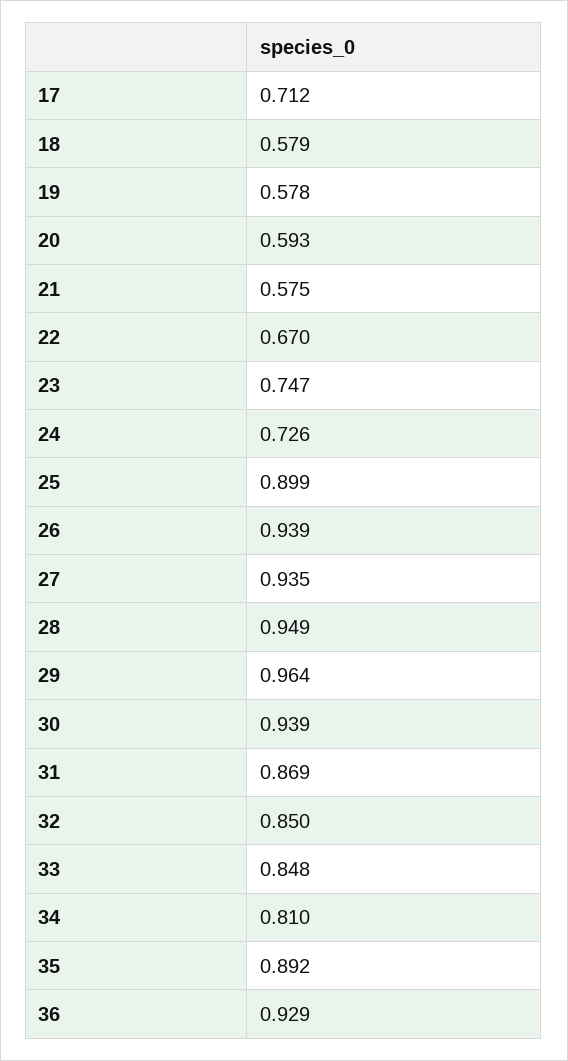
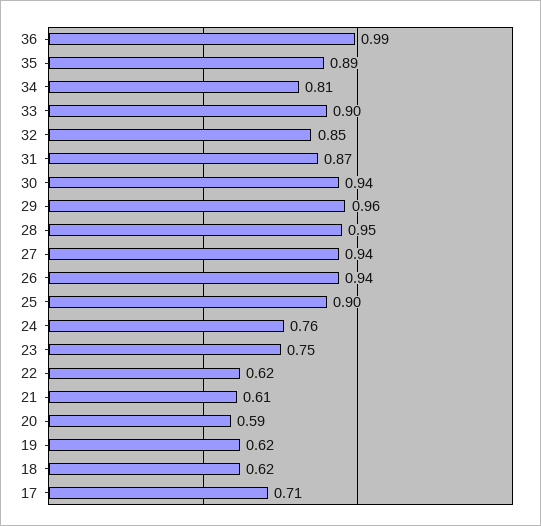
  {
    "17": 0.712,
-   "18": 0.579,
+   "18": 0.62,
-   "19": 0.578,
+   "19": 0.62,
    "20": 0.593,
-   "21": 0.575,
+   "21": 0.61,
-   "22": 0.67,
+   "22": 0.62,
    "23": 0.747,
-   "24": 0.726,
+   "24": 0.76,
    "25": 0.899,
    "26": 0.939,
    "27": 0.935,
    "28": 0.949,
    "29": 0.964,
    "30": 0.939,
    "31": 0.869,
    "32": 0.85,
-   "33": 0.848,
+   "33": 0.9,
    "34": 0.81,
    "35": 0.892,
-   "36": 0.929
+   "36": 0.99
  }

